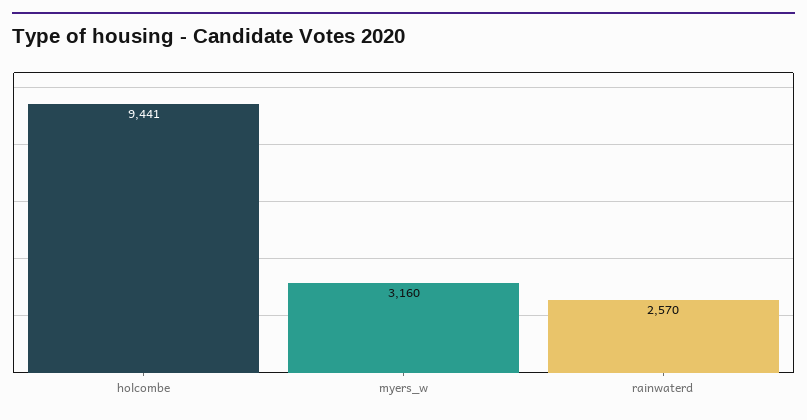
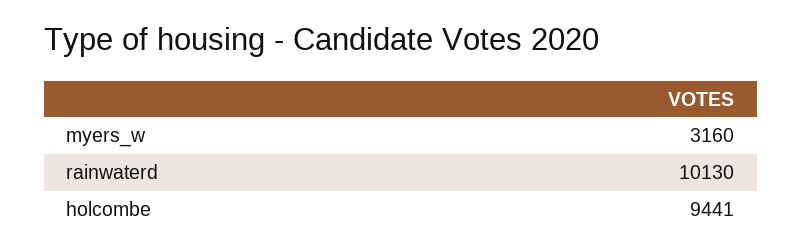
  {
    "holcombe": 9441,
    "myers_w": 3160,
-   "rainwaterd": 2570
+   "rainwaterd": 10130
  }

